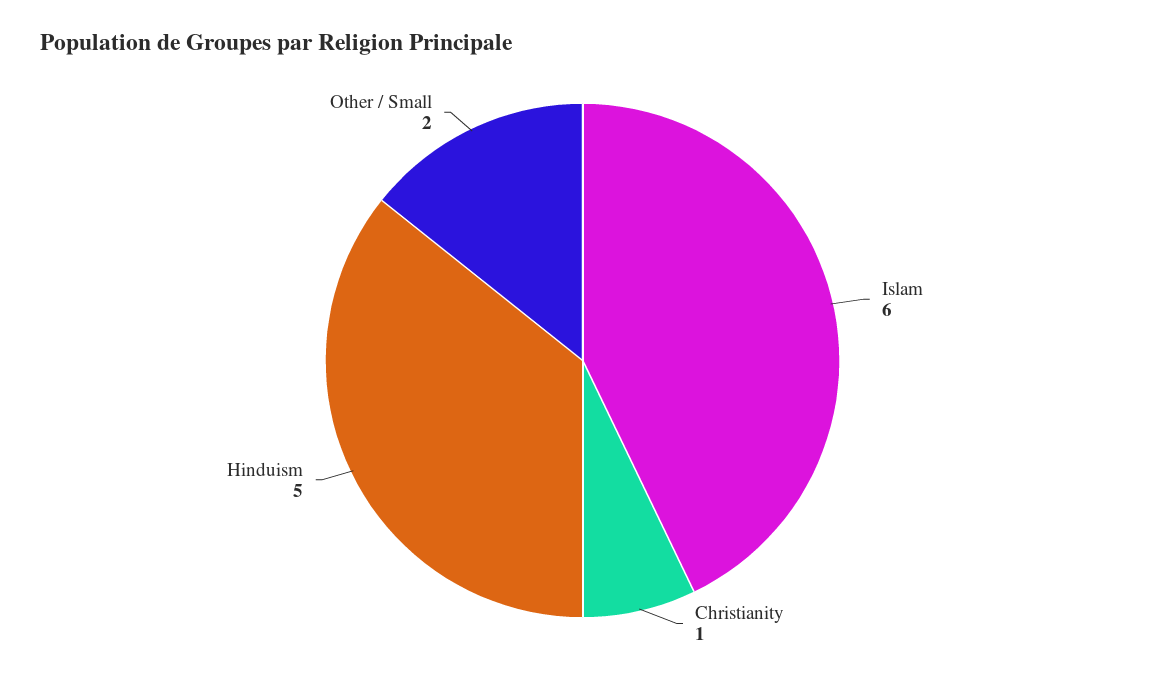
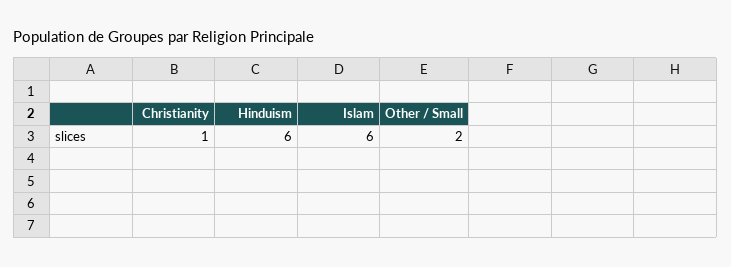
  {
    "Islam": 6,
    "Christianity": 1,
-   "Hinduism": 5,
+   "Hinduism": 6,
    "Other / Small": 2
  }

